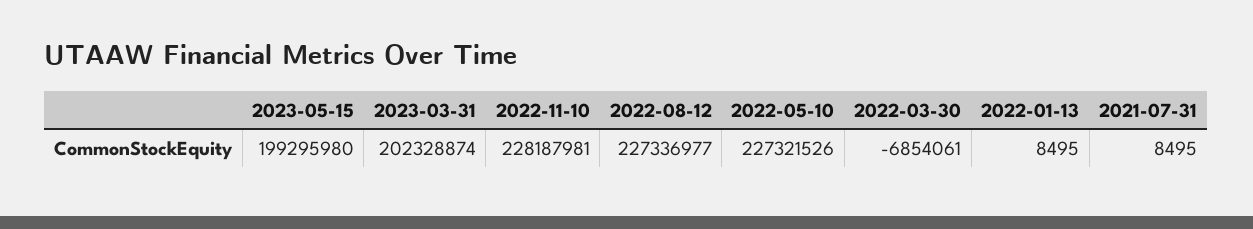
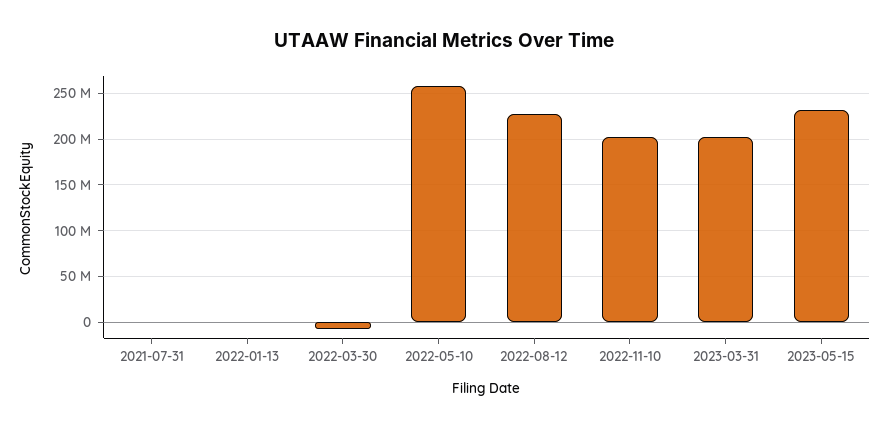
  {
-   "2023-05-15": 199295980,
+   "2023-05-15": 230000000,
    "2023-03-31": 202328874,
-   "2022-11-10": 228187981,
+   "2022-11-10": 200000000,
    "2022-08-12": 227336977,
-   "2022-05-10": 227321526,
+   "2022-05-10": 260000000,
    "2022-03-30": -6854061,
    "2022-01-13": 8495,
    "2021-07-31": 8495
  }

